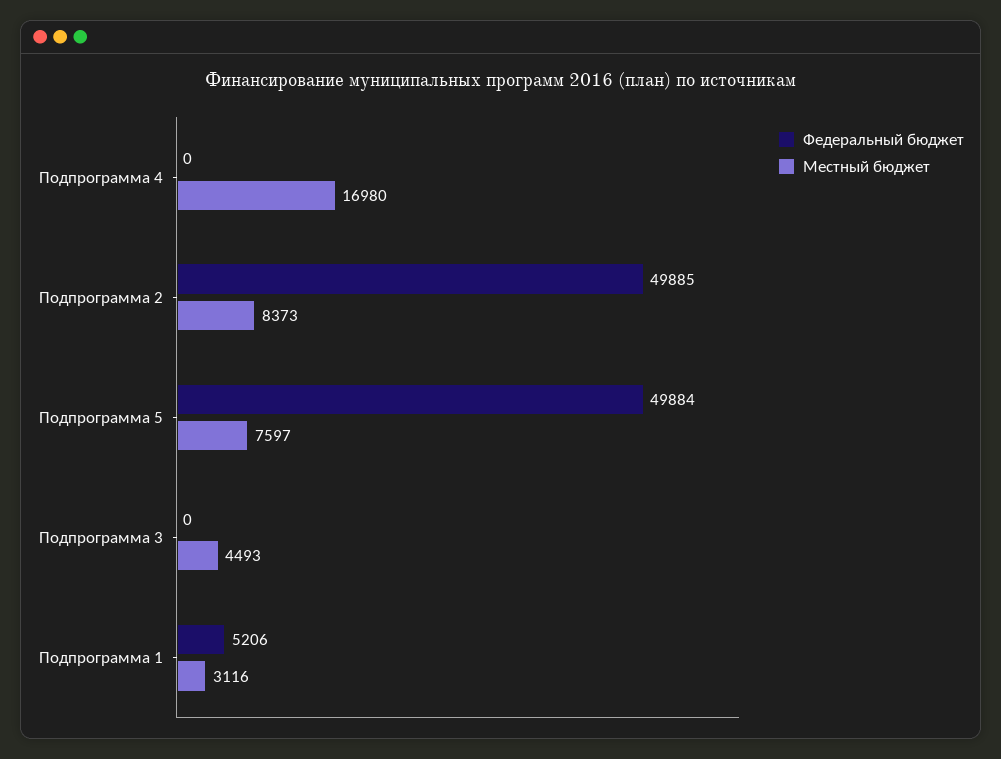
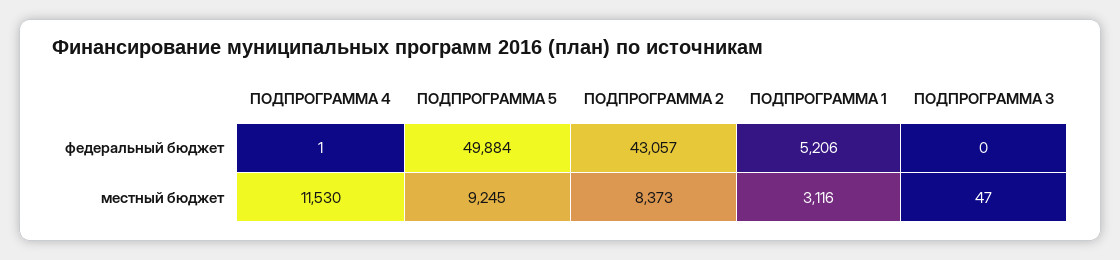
  {
    "Федеральный бюджет": {
-     "Подпрограмма 4": 0,
+     "Подпрограмма 4": 1,
-     "Подпрограмма 2": 49885,
+     "Подпрограмма 2": 43057,
      "Подпрограмма 5": 49884,
      "Подпрограмма 3": 0,
      "Подпрограмма 1": 5206
    },
    "Местный бюджет": {
-     "Подпрограмма 4": 16980,
+     "Подпрограмма 4": 11530,
      "Подпрограмма 2": 8373,
-     "Подпрограмма 5": 7597,
+     "Подпрограмма 5": 9245,
-     "Подпрограмма 3": 4493,
+     "Подпрограмма 3": 47,
      "Подпрограмма 1": 3116
    }
  }

